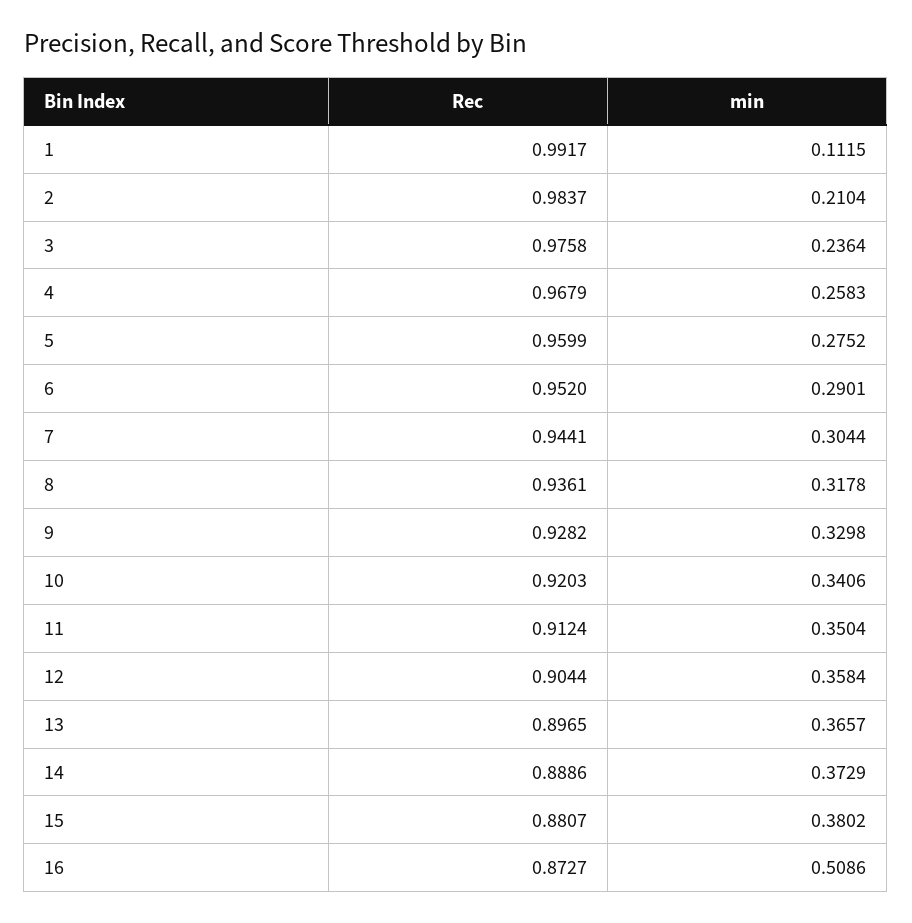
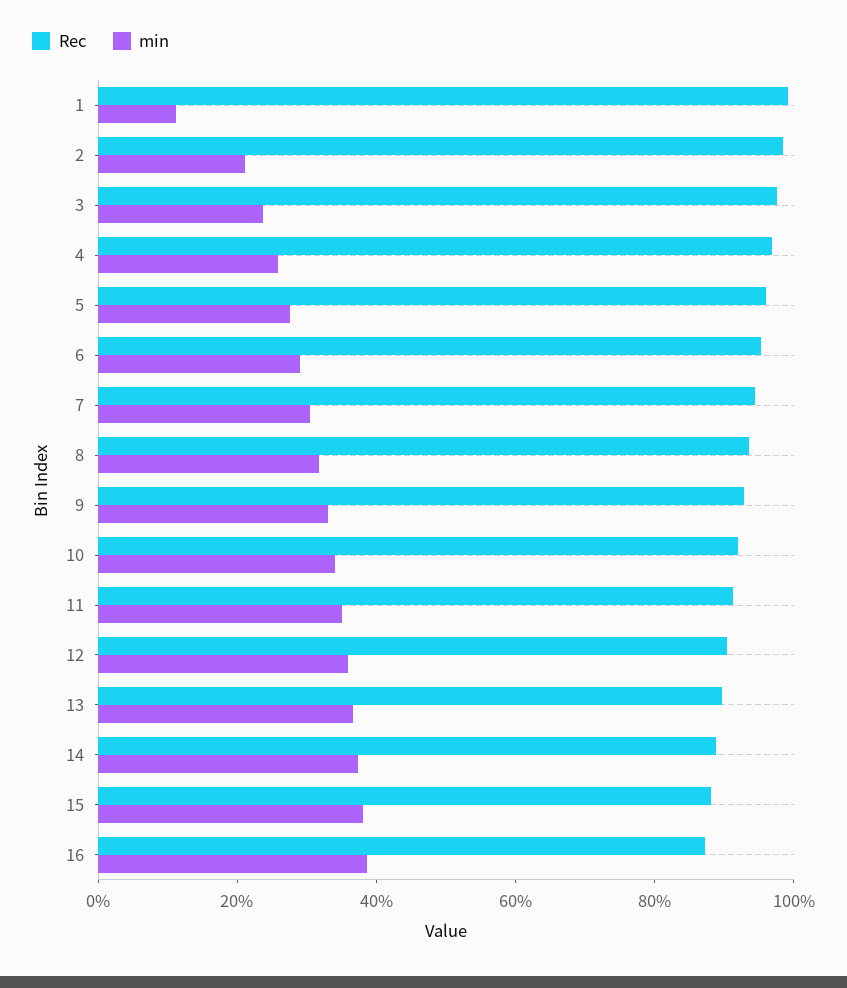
  {
    "Rec": {
      "1": 0.9917,
      "2": 0.9837,
      "3": 0.9758,
      "4": 0.9679,
      "5": 0.9599,
      "6": 0.952,
      "7": 0.9441,
      "8": 0.9361,
      "9": 0.9282,
      "10": 0.9203,
      "11": 0.9124,
      "12": 0.9044,
      "13": 0.8965,
      "14": 0.8886,
      "15": 0.8807,
      "16": 0.8727
    },
    "min": {
      "1": 0.1115,
      "2": 0.2104,
      "3": 0.2364,
      "4": 0.2583,
      "5": 0.2752,
      "6": 0.2901,
      "7": 0.3044,
      "8": 0.3178,
      "9": 0.3298,
      "10": 0.3406,
      "11": 0.3504,
      "12": 0.3584,
      "13": 0.3657,
      "14": 0.3729,
      "15": 0.3802,
-     "16": 0.5086
+     "16": 0.4
    }
  }

